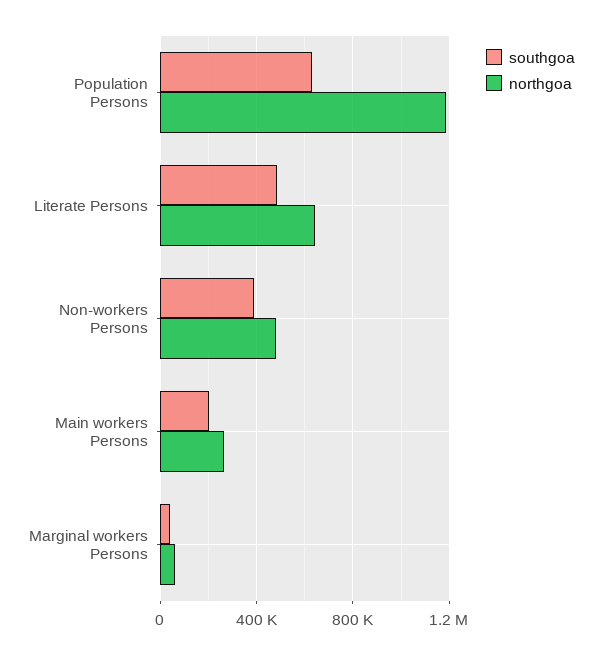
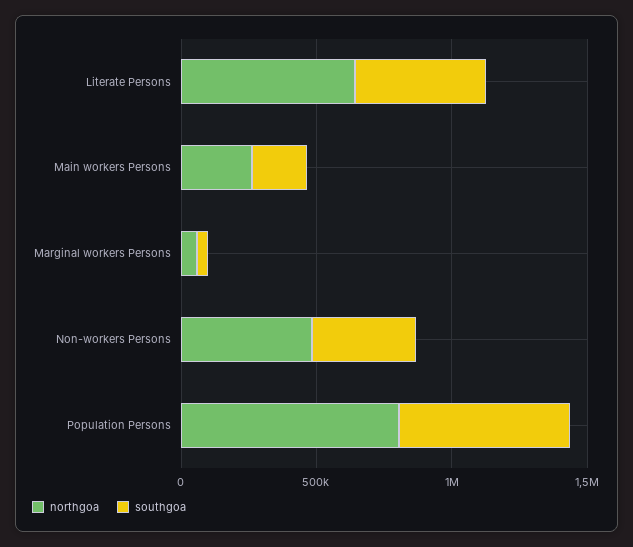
  {
    "southgoa": {
      "Population Persons": 650000,
      "Literate Persons": 500000,
      "Non-workers Persons": 400000,
      "Main workers Persons": 200000,
      "Marginal workers Persons": 50000
    },
    "northgoa": {
-     "Population Persons": 1200000,
+     "Population Persons": 800000,
      "Literate Persons": 650000,
      "Non-workers Persons": 500000,
      "Main workers Persons": 250000,
      "Marginal workers Persons": 50000
    }
  }

